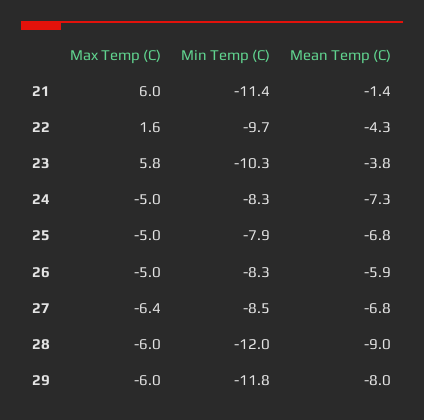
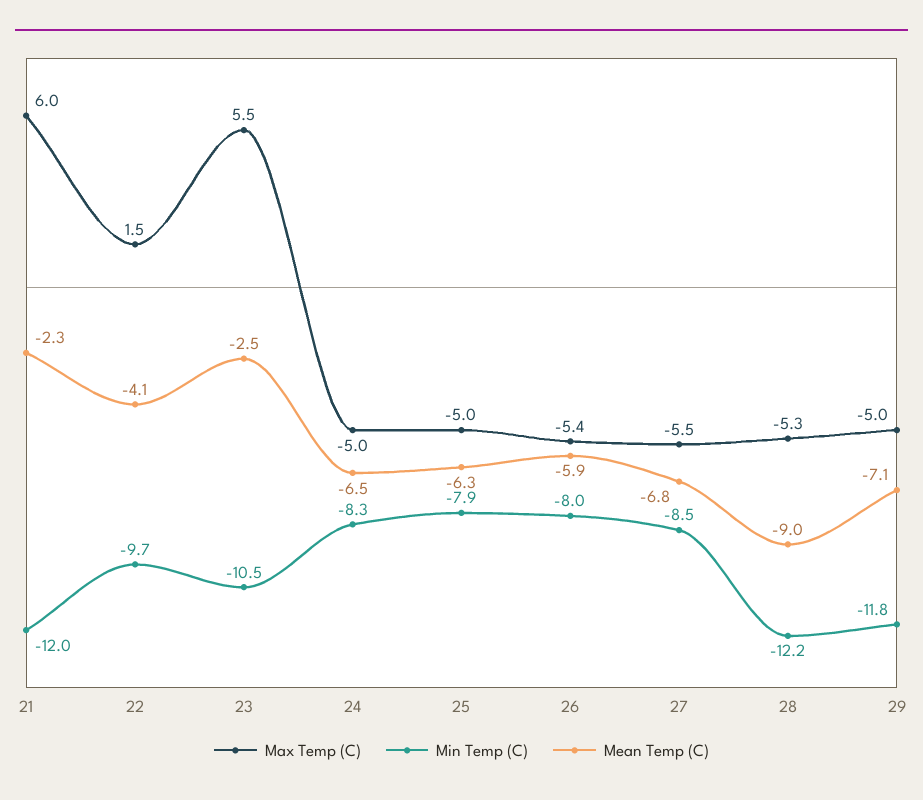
  {
    "Max Temp (C)": {
      "21": 6,
-     "22": 1.6,
+     "22": 1.5,
-     "23": 5.8,
+     "23": 5.5,
      "24": -5,
      "25": -5,
-     "26": -5,
+     "26": -5.4,
-     "27": -6.4,
+     "27": -5.5,
-     "28": -6,
+     "28": -5.3,
-     "29": -6
+     "29": -5
    },
    "Min Temp (C)": {
-     "21": -11.4,
+     "21": -12,
      "22": -9.7,
-     "23": -10.3,
+     "23": -10.5,
      "24": -8.3,
      "25": -7.9,
-     "26": -8.3,
+     "26": -8,
      "27": -8.5,
-     "28": -12,
+     "28": -12.2,
      "29": -11.8
    },
    "Mean Temp (C)": {
-     "21": -1.4,
+     "21": -2.3,
-     "22": -4.3,
+     "22": -4.1,
-     "23": -3.8,
+     "23": -2.5,
-     "24": -7.3,
+     "24": -6.5,
-     "25": -6.8,
+     "25": -6.3,
      "26": -5.9,
      "27": -6.8,
      "28": -9,
-     "29": -8
+     "29": -7.1
    }
  }

